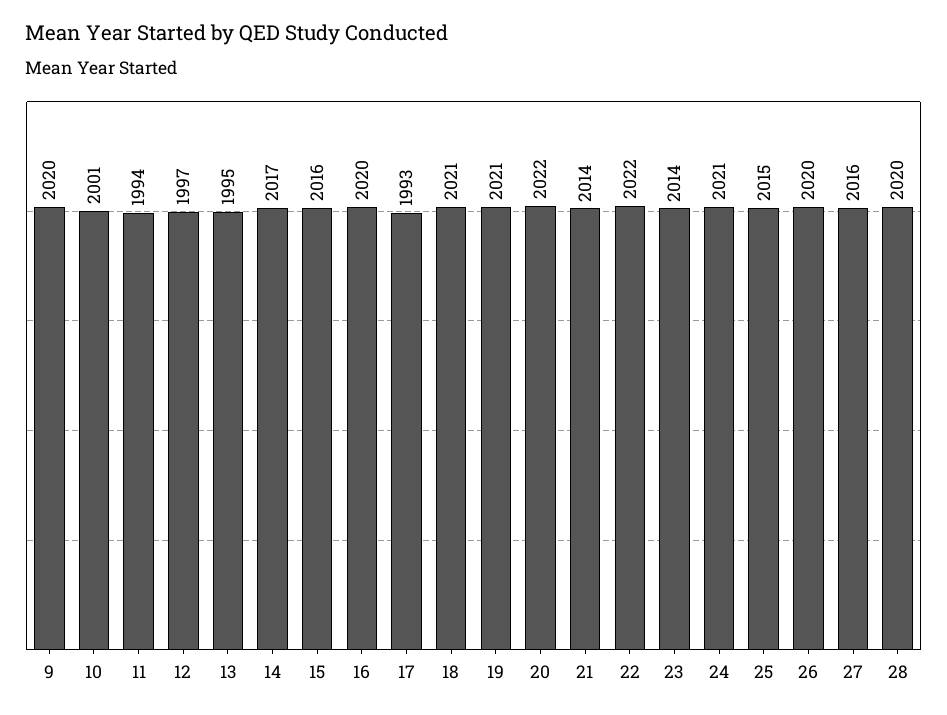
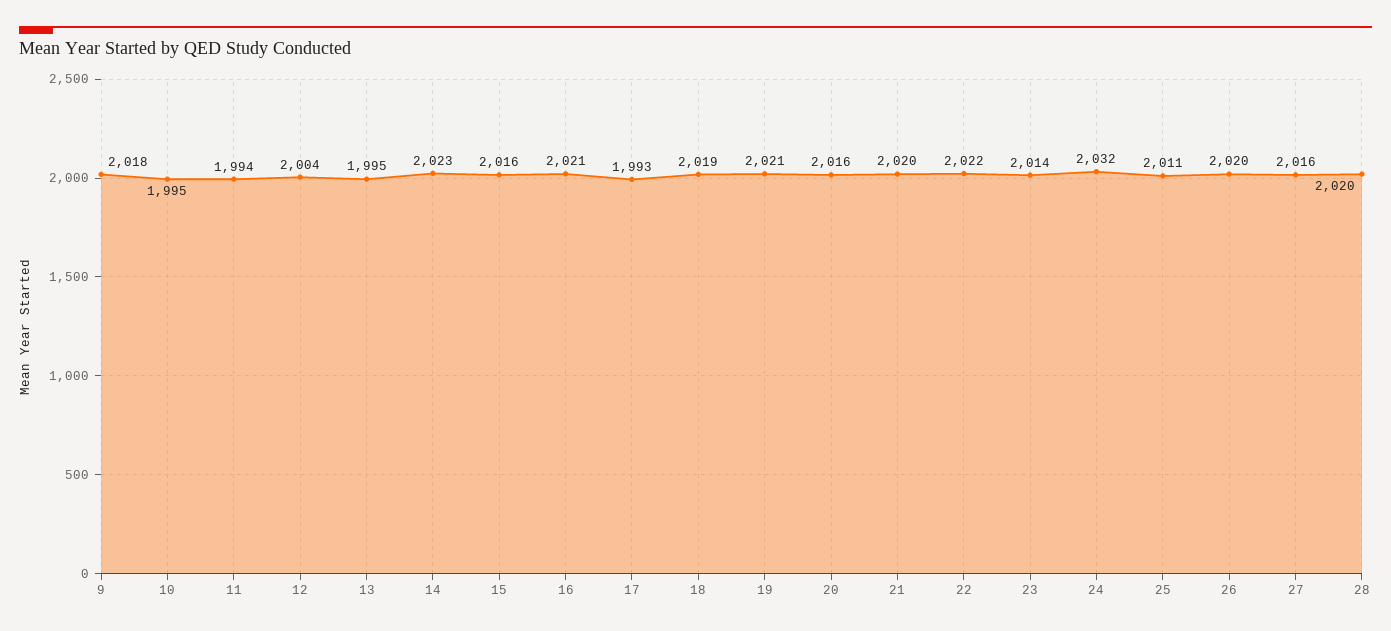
  {
-   "9": 2020,
+   "9": 2018,
-   "10": 2001,
+   "10": 1995,
    "11": 1994,
-   "12": 1997,
+   "12": 2004,
    "13": 1995,
-   "14": 2017,
+   "14": 2023,
    "15": 2016,
-   "16": 2020,
+   "16": 2021,
    "17": 1993,
-   "18": 2021,
+   "18": 2019,
    "19": 2021,
-   "20": 2022,
+   "20": 2016,
-   "21": 2014,
+   "21": 2020,
    "22": 2022,
    "23": 2014,
-   "24": 2021,
+   "24": 2032,
-   "25": 2015,
+   "25": 2011,
    "26": 2020,
    "27": 2016,
    "28": 2020
  }

